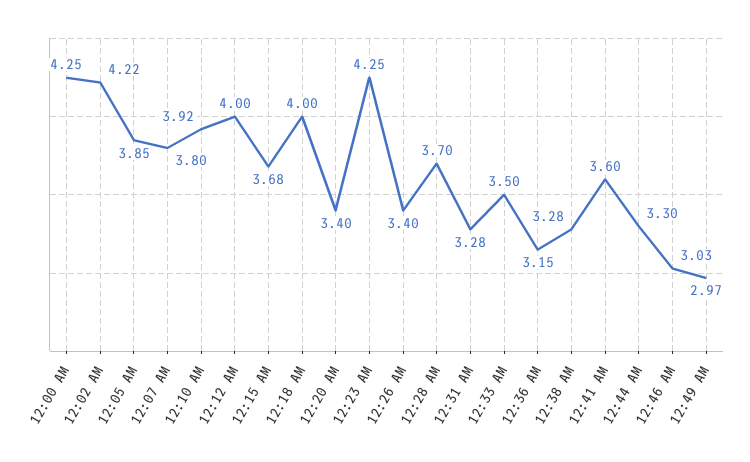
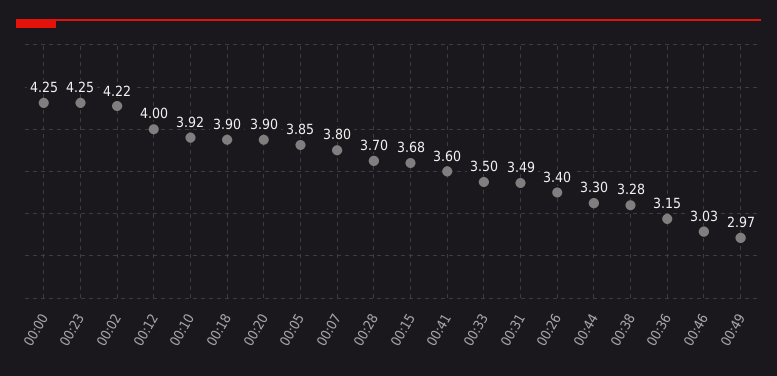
  {
    "12:00 AM": 4.25,
    "12:02 AM": 4.22,
    "12:05 AM": 3.85,
    "12:07 AM": 3.8,
    "12:10 AM": 3.92,
    "12:12 AM": 4,
    "12:15 AM": 3.68,
-   "12:18 AM": 4,
+   "12:18 AM": 3.9,
-   "12:20 AM": 3.4,
+   "12:20 AM": 3.9,
    "12:23 AM": 4.25,
    "12:26 AM": 3.4,
    "12:28 AM": 3.7,
-   "12:31 AM": 3.28,
+   "12:31 AM": 3.49,
    "12:33 AM": 3.5,
    "12:36 AM": 3.15,
    "12:38 AM": 3.28,
    "12:41 AM": 3.6,
    "12:44 AM": 3.3,
    "12:46 AM": 3.03,
    "12:49 AM": 2.97
  }

